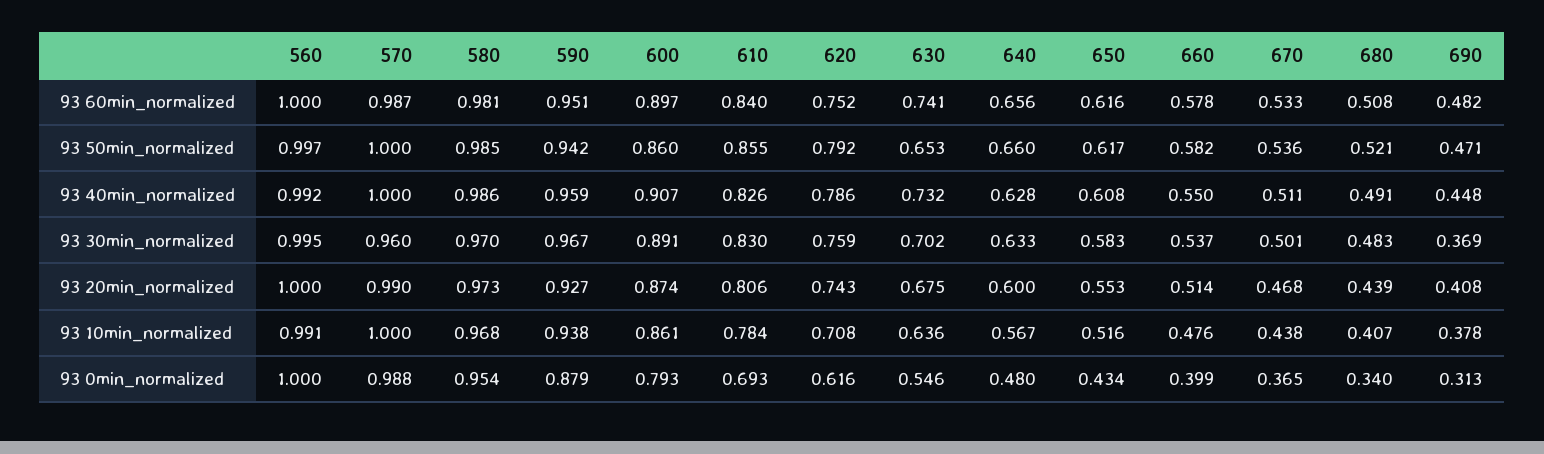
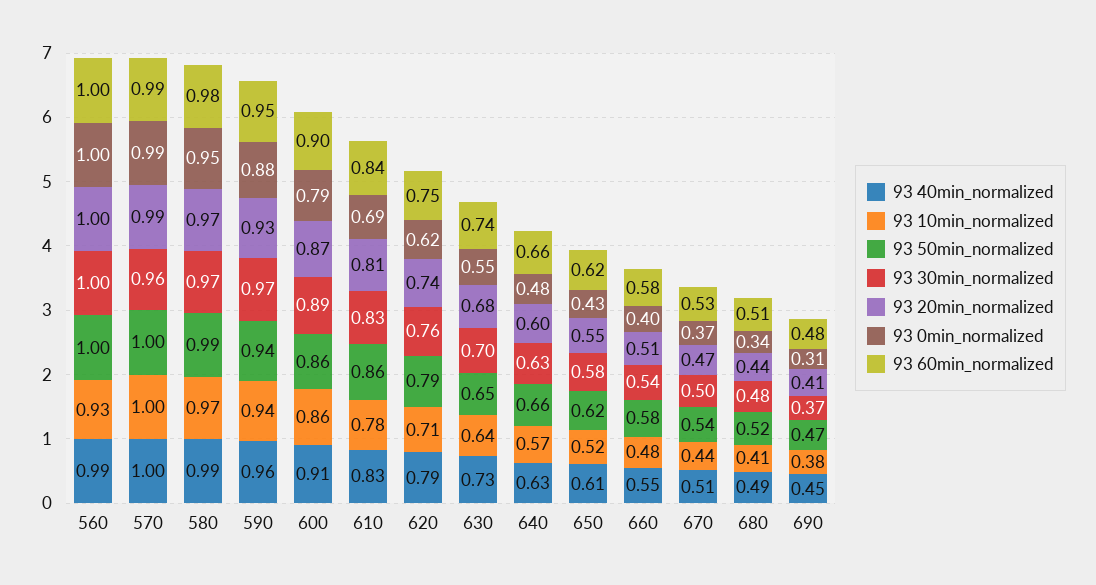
  {
    "93 60min_normalized": {
      "560": 1,
      "570": 0.987,
      "580": 0.981,
      "590": 0.951,
      "600": 0.897,
      "610": 0.84,
      "620": 0.752,
      "630": 0.741,
      "640": 0.656,
      "650": 0.616,
      "660": 0.578,
      "670": 0.533,
      "680": 0.508,
      "690": 0.482
    },
    "93 50min_normalized": {
      "560": 0.997,
      "570": 1,
      "580": 0.985,
      "590": 0.942,
      "600": 0.86,
      "610": 0.855,
      "620": 0.792,
      "630": 0.653,
      "640": 0.66,
      "650": 0.617,
      "660": 0.582,
      "670": 0.536,
      "680": 0.521,
      "690": 0.471
    },
    "93 40min_normalized": {
      "560": 0.992,
      "570": 1,
      "580": 0.986,
      "590": 0.959,
      "600": 0.907,
      "610": 0.826,
      "620": 0.786,
      "630": 0.732,
      "640": 0.628,
      "650": 0.608,
      "660": 0.55,
      "670": 0.511,
      "680": 0.491,
      "690": 0.448
    },
    "93 30min_normalized": {
      "560": 0.995,
      "570": 0.96,
      "580": 0.97,
      "590": 0.967,
      "600": 0.891,
      "610": 0.83,
      "620": 0.759,
      "630": 0.702,
      "640": 0.633,
      "650": 0.583,
      "660": 0.537,
      "670": 0.501,
      "680": 0.483,
      "690": 0.369
    },
    "93 20min_normalized": {
      "560": 1,
      "570": 0.99,
      "580": 0.973,
      "590": 0.927,
      "600": 0.874,
      "610": 0.806,
      "620": 0.743,
      "630": 0.675,
      "640": 0.6,
      "650": 0.553,
      "660": 0.514,
      "670": 0.468,
      "680": 0.439,
      "690": 0.408
    },
    "93 10min_normalized": {
-     "560": 0.991,
+     "560": 0.93,
      "570": 1,
      "580": 0.968,
      "590": 0.938,
      "600": 0.861,
      "610": 0.784,
      "620": 0.708,
      "630": 0.636,
      "640": 0.567,
      "650": 0.516,
      "660": 0.476,
      "670": 0.438,
      "680": 0.407,
      "690": 0.378
    },
    "93 0min_normalized": {
      "560": 1,
      "570": 0.988,
      "580": 0.954,
      "590": 0.879,
      "600": 0.793,
      "610": 0.693,
      "620": 0.616,
      "630": 0.546,
      "640": 0.48,
      "650": 0.434,
      "660": 0.399,
      "670": 0.365,
      "680": 0.34,
      "690": 0.313
    }
  }

